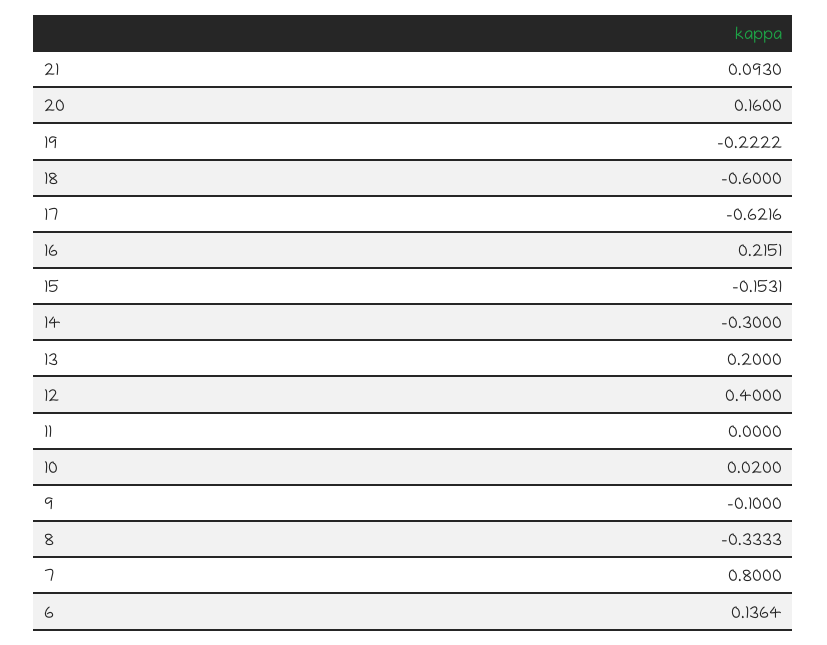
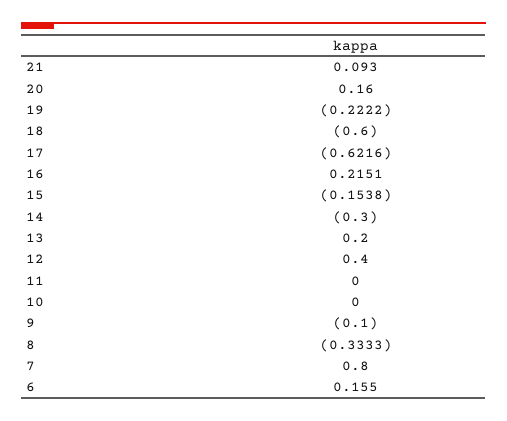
  {
    "21": 0.093,
    "20": 0.16,
    "19": -0.2222,
    "18": -0.6,
    "17": -0.6216,
    "16": 0.2151,
-   "15": -0.1531,
+   "15": -0.1538,
    "14": -0.3,
    "13": 0.2,
    "12": 0.4,
    "11": 0,
-   "10": 0.02,
+   "10": 0,
    "9": -0.1,
    "8": -0.3333,
    "7": 0.8,
-   "6": 0.1364
+   "6": 0.155
  }

